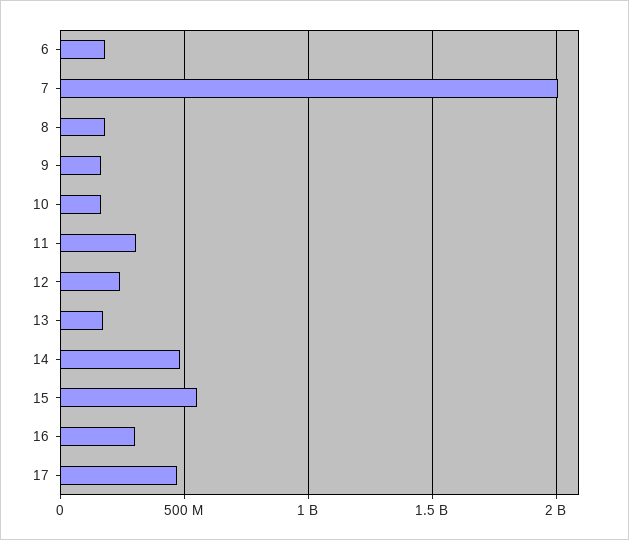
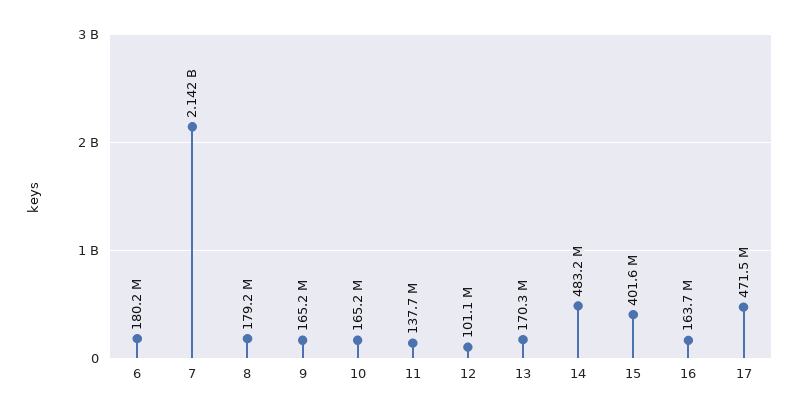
  {
    "6": 180200000,
-   "7": 2000000000,
+   "7": 2142000000,
    "8": 179200000,
    "9": 165200000,
    "10": 165200000,
-   "11": 300000000,
+   "11": 137700000,
-   "12": 250000000,
+   "12": 101100000,
    "13": 170300000,
    "14": 483200000,
-   "15": 550000000,
+   "15": 401600000,
-   "16": 300000000,
+   "16": 163700000,
    "17": 471500000
  }

